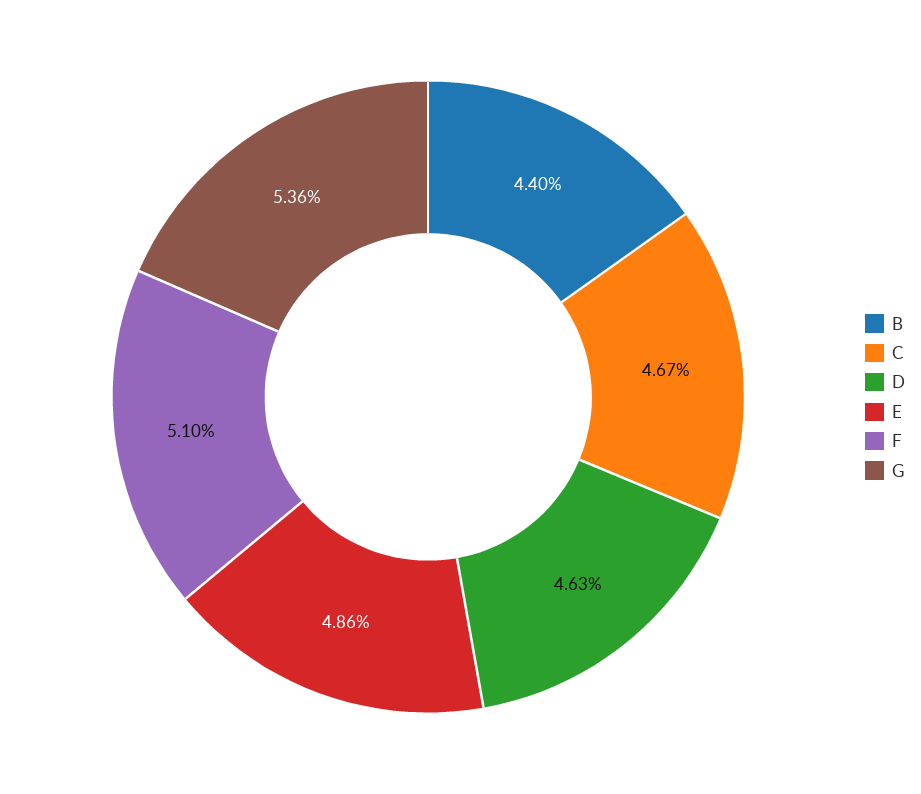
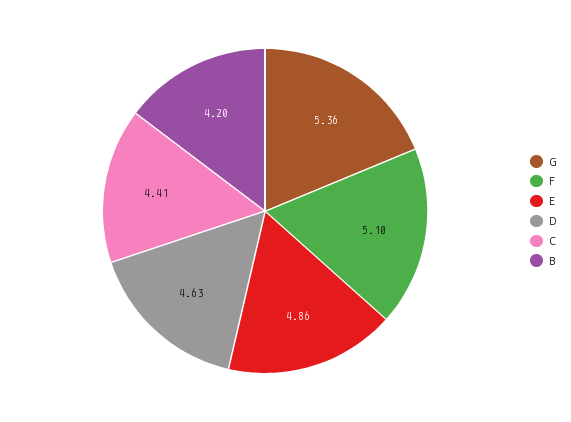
  {
-   "B": 4.4,
+   "B": 4.2,
-   "C": 4.67,
+   "C": 4.41,
    "D": 4.63,
    "E": 4.86,
    "F": 5.1,
    "G": 5.36
  }

